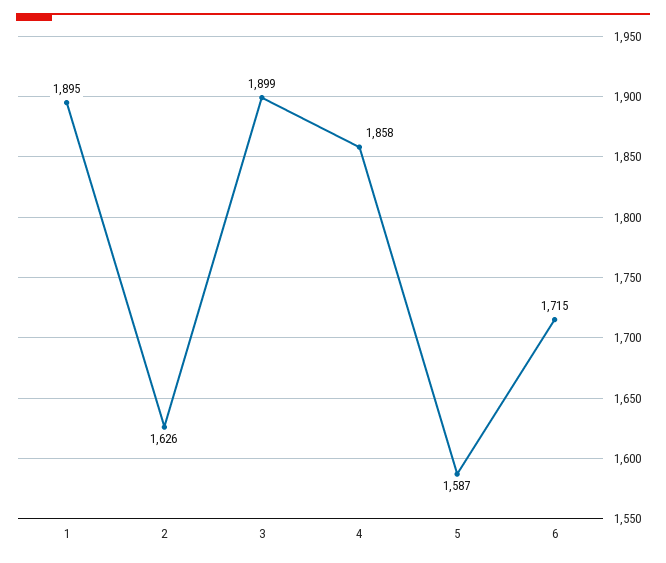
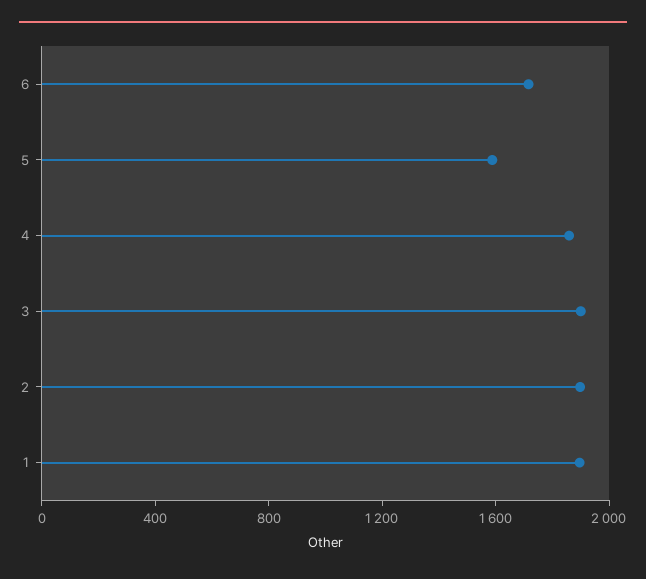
  {
    "1": 1895,
-   "2": 1626,
+   "2": 1900,
    "3": 1899,
    "4": 1858,
    "5": 1587,
    "6": 1715
  }

